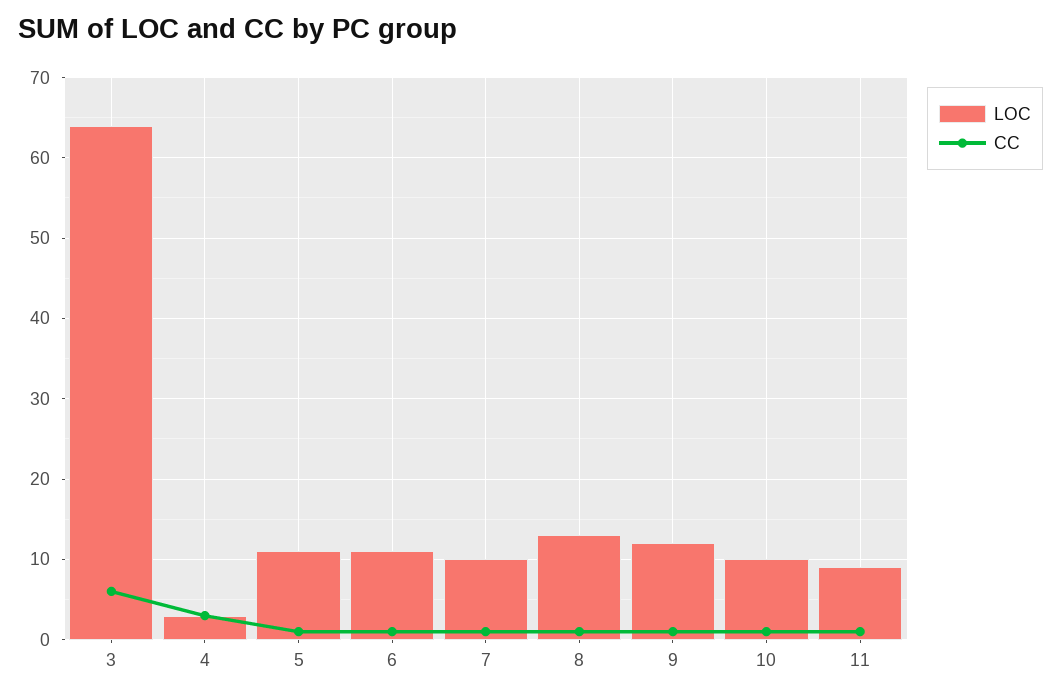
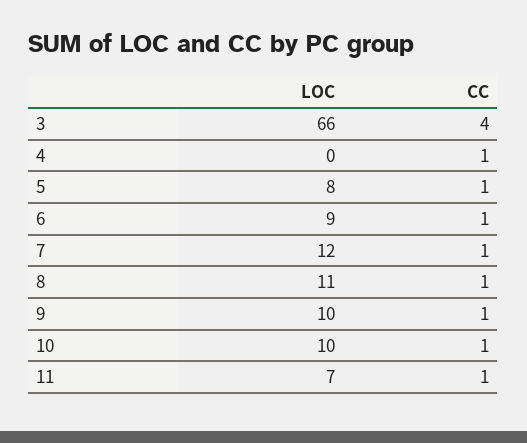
  {
    "LOC": {
-     "3": 64,
+     "3": 66,
-     "4": 3,
+     "4": 0,
-     "5": 11,
+     "5": 8,
-     "6": 11,
+     "6": 9,
-     "7": 10,
+     "7": 12,
-     "8": 13,
+     "8": 11,
-     "9": 12,
+     "9": 10,
      "10": 10,
-     "11": 9
+     "11": 7
    },
    "CC": {
-     "3": 6,
+     "3": 4,
-     "4": 3,
+     "4": 1,
      "5": 1,
      "6": 1,
      "7": 1,
      "8": 1,
      "9": 1,
      "10": 1,
      "11": 1
    }
  }

